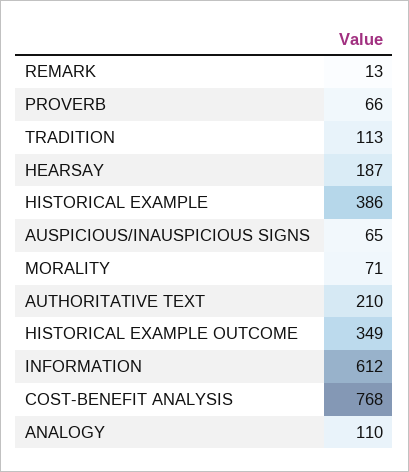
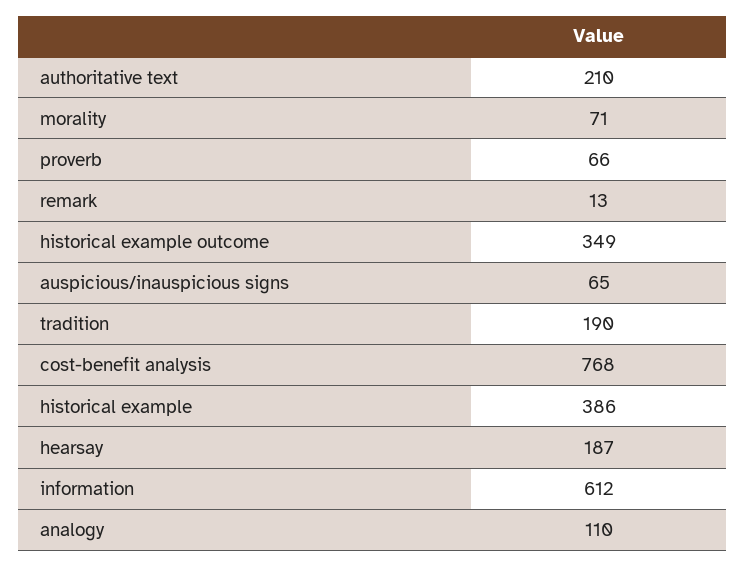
  {
    "REMARK": 13,
    "PROVERB": 66,
-   "TRADITION": 113,
+   "TRADITION": 190,
    "HEARSAY": 187,
    "HISTORICAL EXAMPLE": 386,
    "AUSPICIOUS/INAUSPICIOUS SIGNS": 65,
    "MORALITY": 71,
    "AUTHORITATIVE TEXT": 210,
    "HISTORICAL EXAMPLE OUTCOME": 349,
    "INFORMATION": 612,
    "COST-BENEFIT ANALYSIS": 768,
    "ANALOGY": 110
  }

